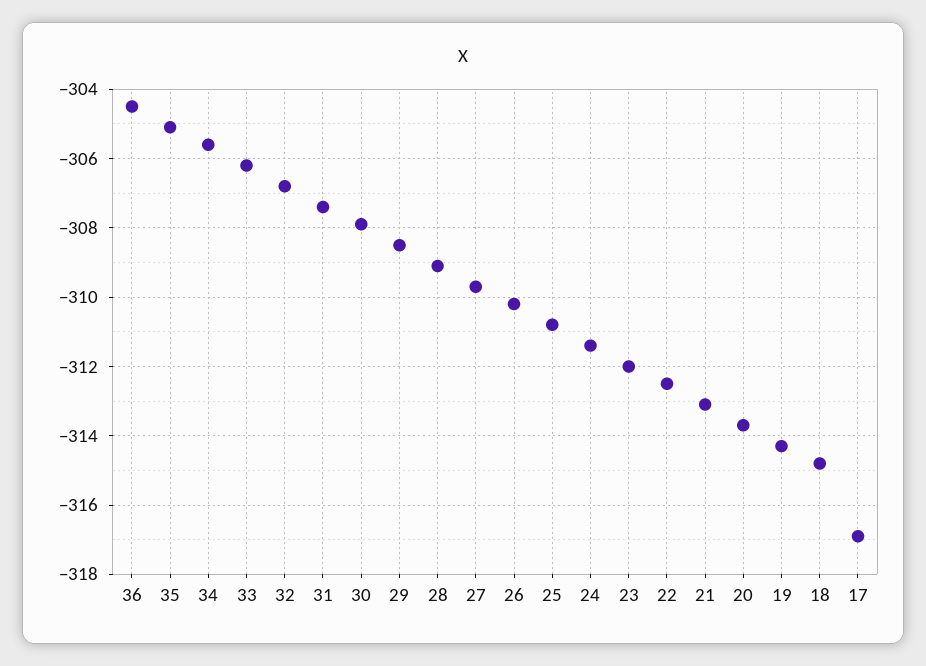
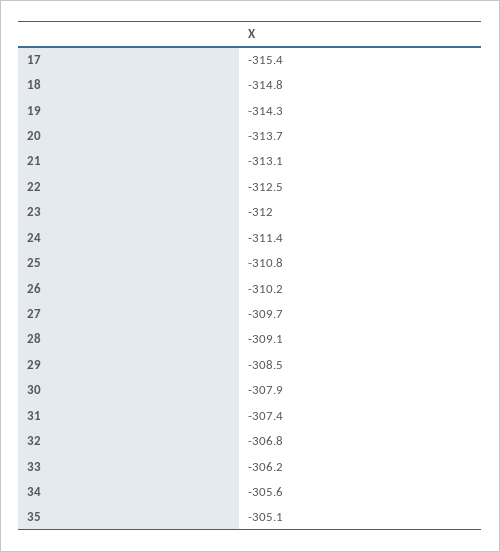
  {
-   "36": -304.5,
    "35": -305.1,
    "34": -305.6,
    "33": -306.2,
    "32": -306.8,
    "31": -307.4,
    "30": -307.9,
    "29": -308.5,
    "28": -309.1,
    "27": -309.7,
    "26": -310.2,
    "25": -310.8,
    "24": -311.4,
    "23": -312,
    "22": -312.5,
    "21": -313.1,
    "20": -313.7,
    "19": -314.3,
    "18": -314.8,
-   "17": -317
+   "17": -315.4
  }

